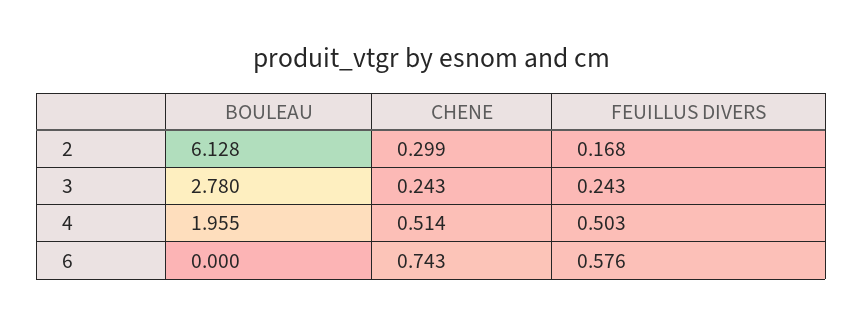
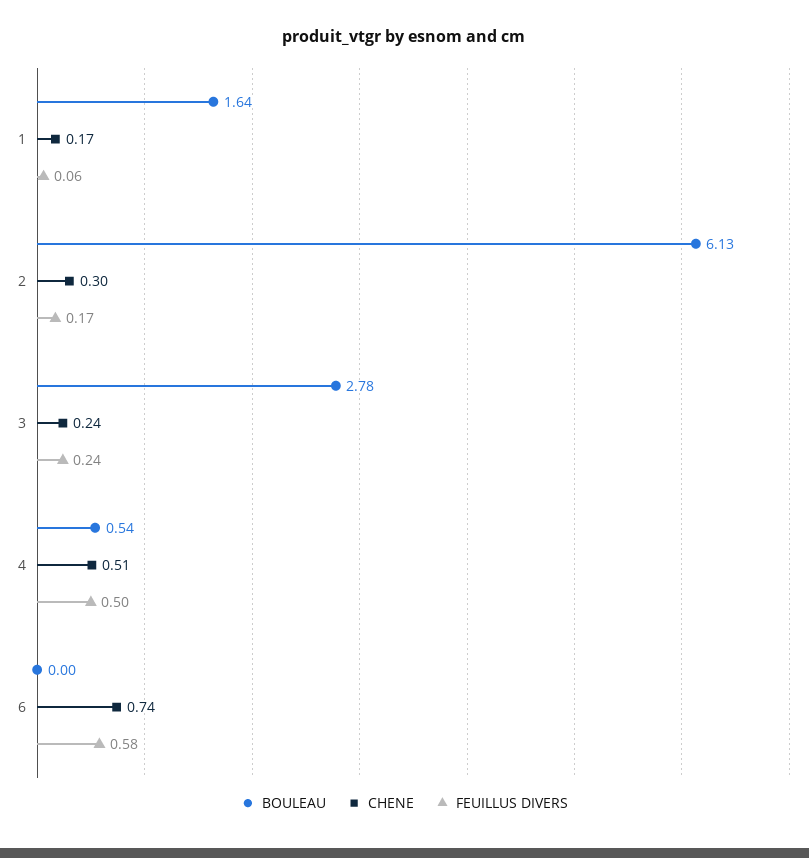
  {
    "BOULEAU": {
      "2": 6.128,
      "3": 2.78,
-     "4": 1.955,
+     "4": 0.54,
-     "6": 0
+     "6": 0,
+     "1": 1.64
    },
    "CHENE": {
      "2": 0.299,
      "3": 0.243,
      "4": 0.514,
-     "6": 0.743
+     "6": 0.743,
+     "1": 0.17
    },
    "FEUILLUS DIVERS": {
      "2": 0.168,
      "3": 0.243,
      "4": 0.503,
-     "6": 0.576
+     "6": 0.576,
+     "1": 0.06
    }
  }

